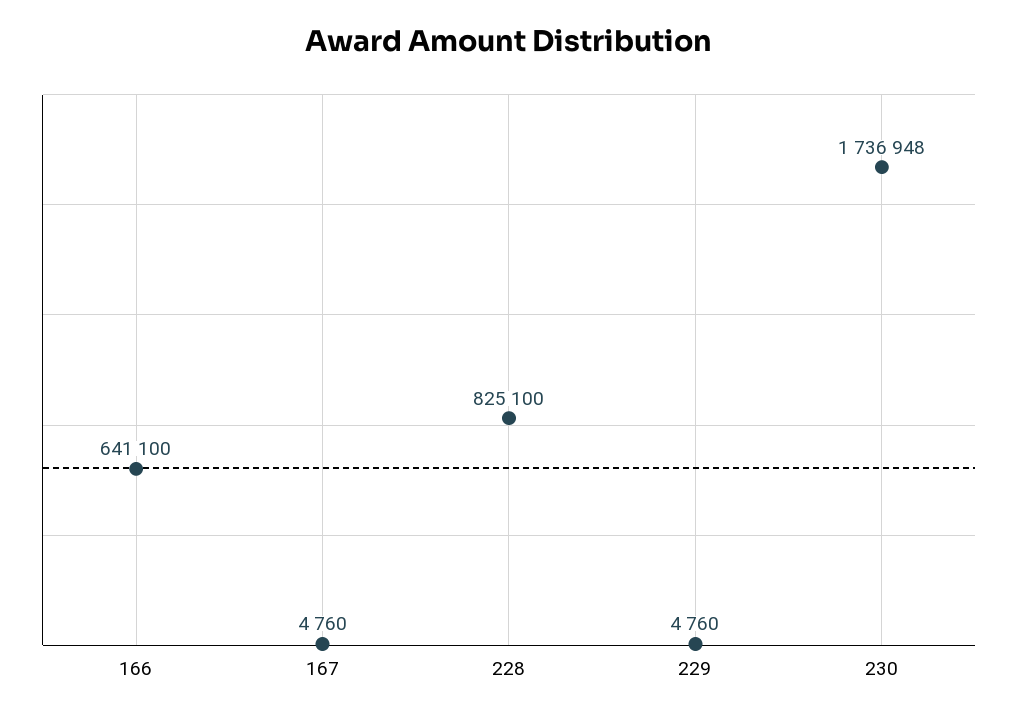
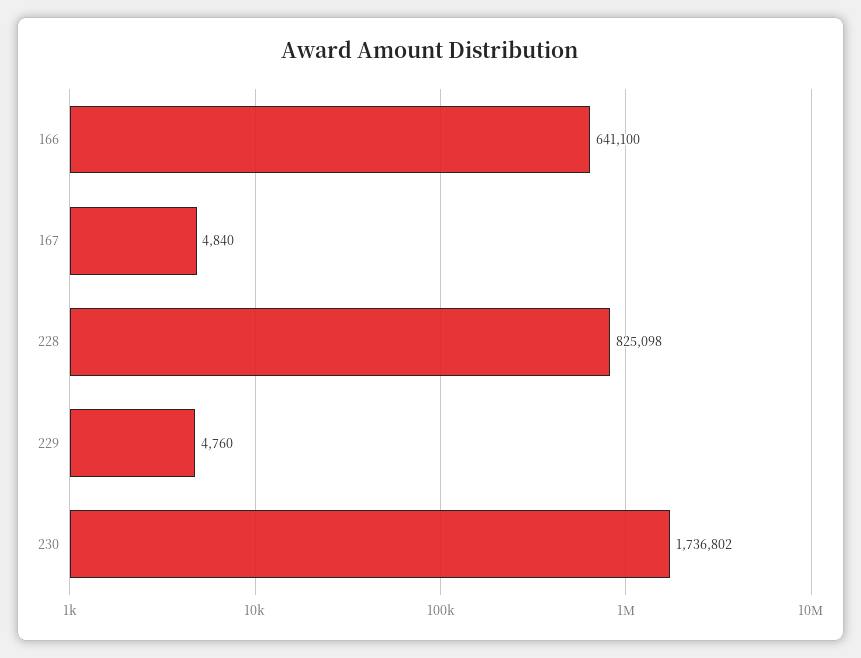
  {
    "166": 641100,
-   "167": 4760,
+   "167": 4840,
-   "228": 825100,
+   "228": 825098,
    "229": 4760,
-   "230": 1736948
+   "230": 1736802
  }

